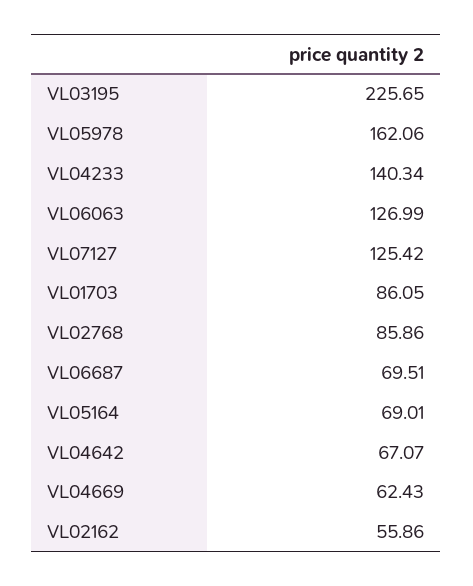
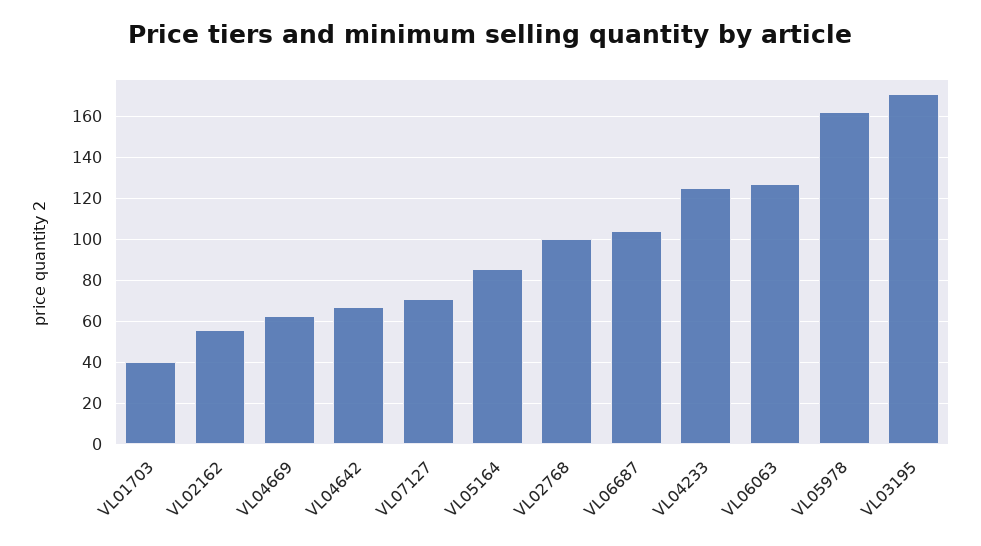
  {
-   "VL03195": 225.65,
+   "VL03195": 170,
    "VL05978": 162.06,
-   "VL04233": 140.34,
+   "VL04233": 125,
    "VL06063": 126.99,
-   "VL07127": 125.42,
+   "VL07127": 70,
-   "VL01703": 86.05,
+   "VL01703": 40,
-   "VL02768": 85.86,
+   "VL02768": 100,
-   "VL06687": 69.51,
+   "VL06687": 105,
-   "VL05164": 69.01,
+   "VL05164": 85,
    "VL04642": 67.07,
    "VL04669": 62.43,
    "VL02162": 55.86
  }

